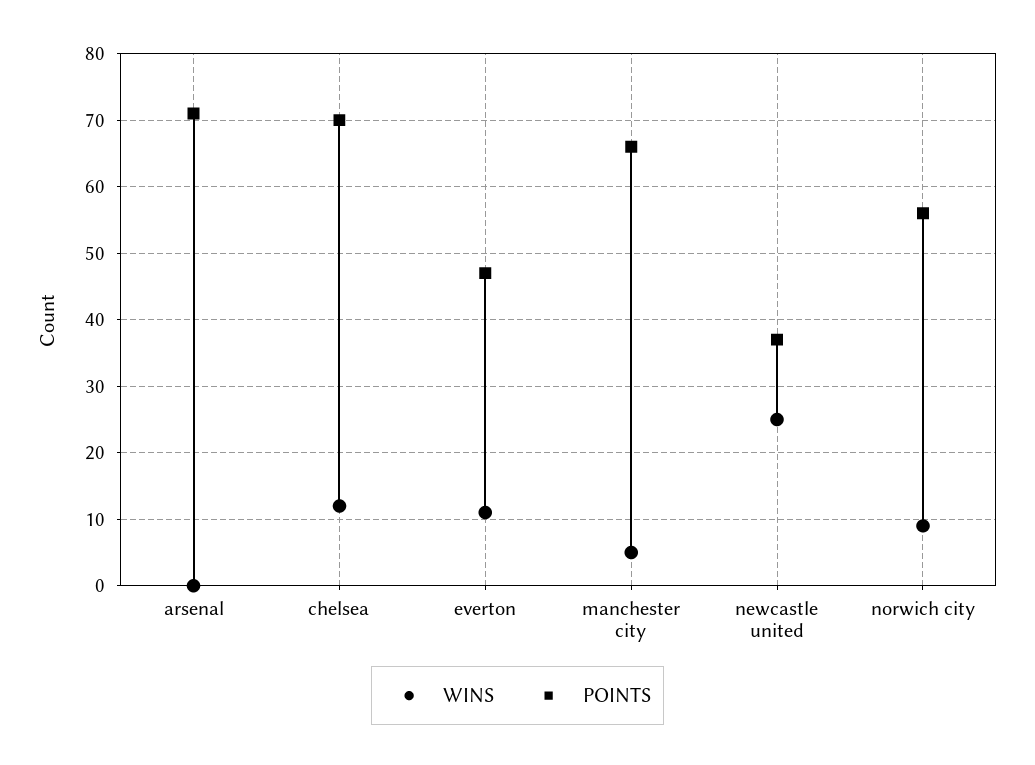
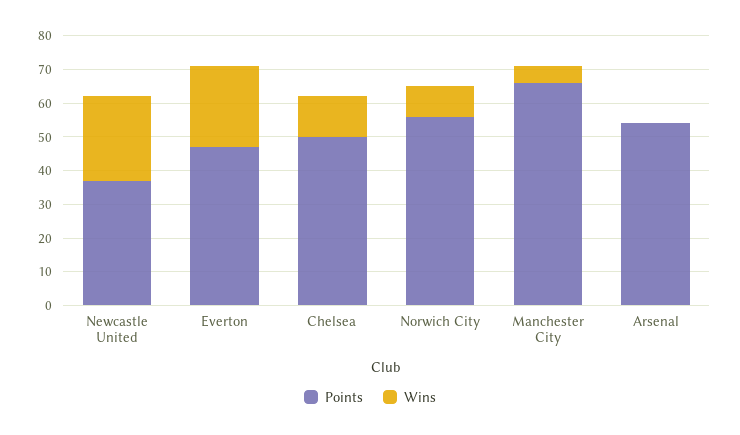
  {
    "WINS": {
      "arsenal": 0,
      "chelsea": 12,
-     "everton": 11,
+     "everton": 25,
      "manchester city": 5,
      "newcastle united": 25,
      "norwich city": 9
    },
    "POINTS": {
-     "arsenal": 71,
+     "arsenal": 55,
-     "chelsea": 70,
+     "chelsea": 50,
      "everton": 47,
      "manchester city": 66,
      "newcastle united": 37,
      "norwich city": 56
    }
  }

